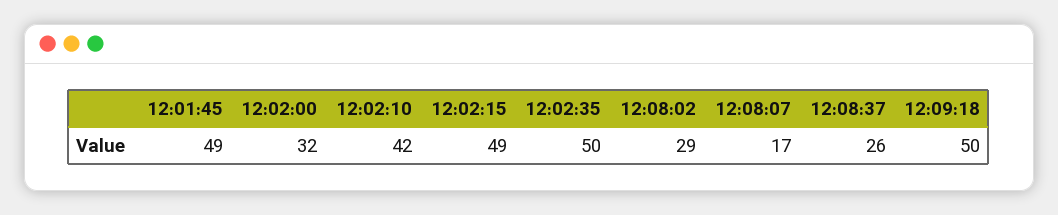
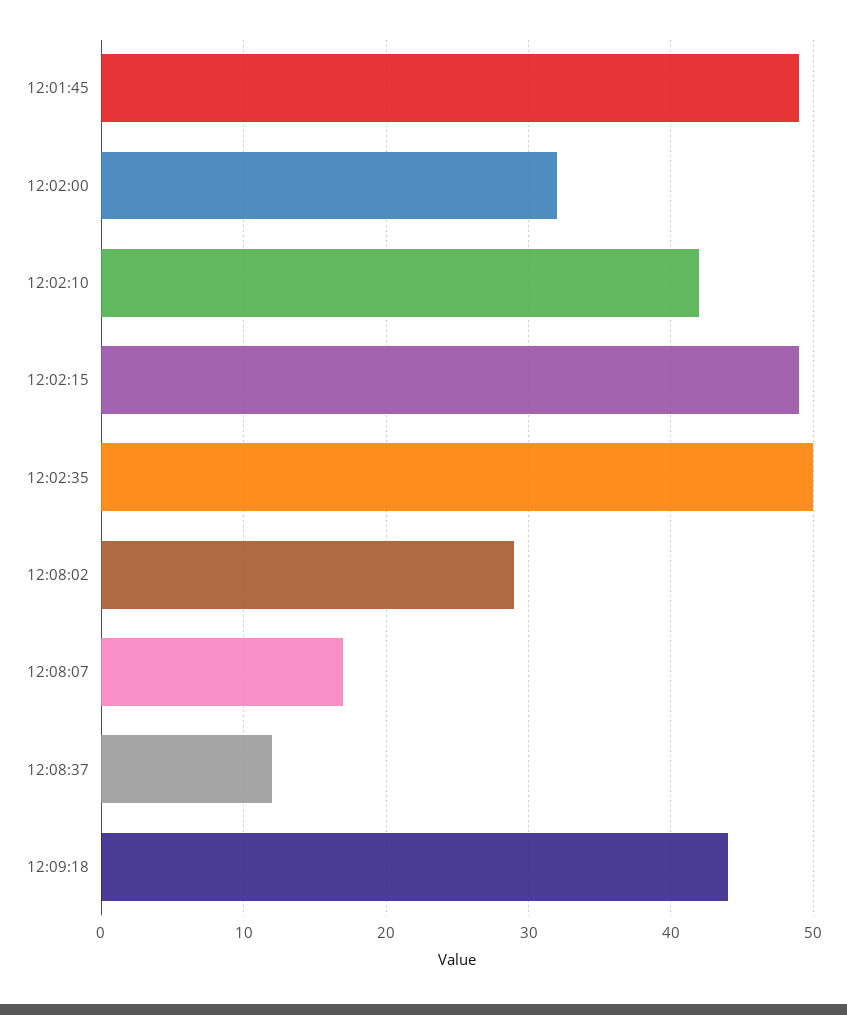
  {
    "12:01:45": 49,
    "12:02:00": 32,
    "12:02:10": 42,
    "12:02:15": 49,
    "12:02:35": 50,
    "12:08:02": 29,
    "12:08:07": 17,
-   "12:08:37": 26,
+   "12:08:37": 12,
-   "12:09:18": 50
+   "12:09:18": 44
  }

